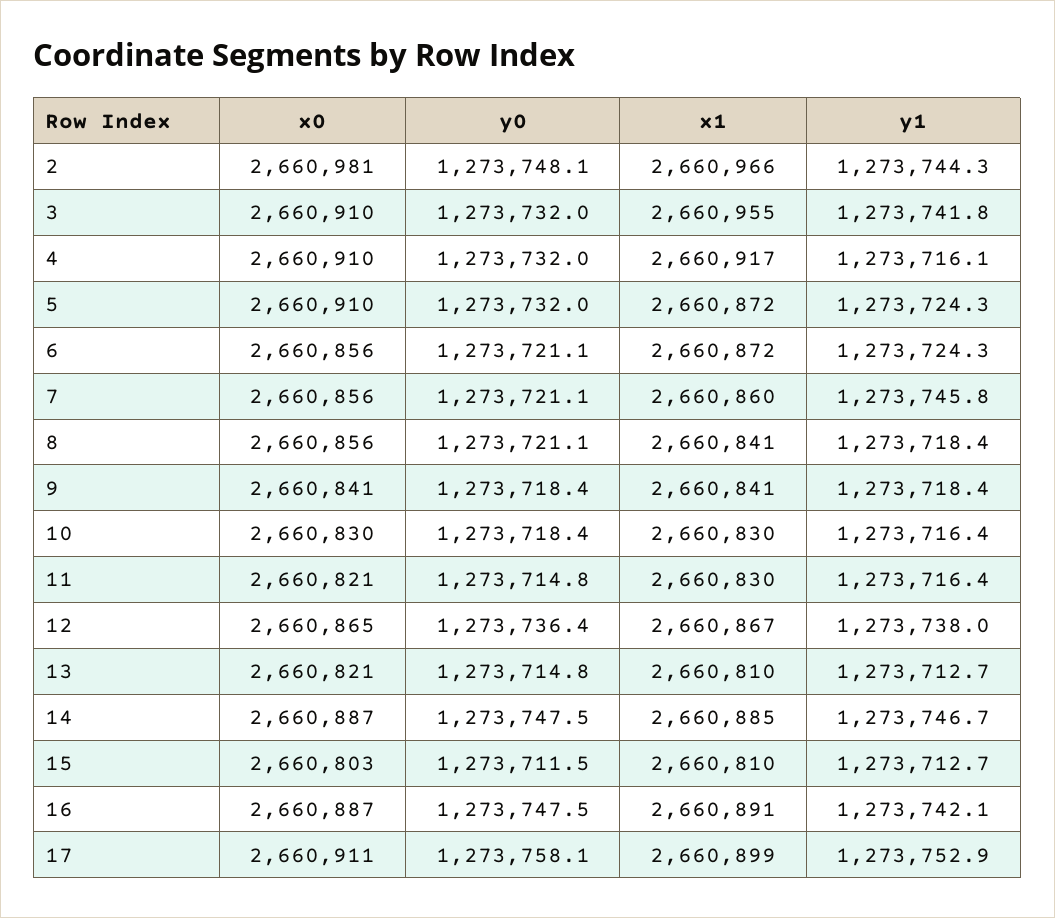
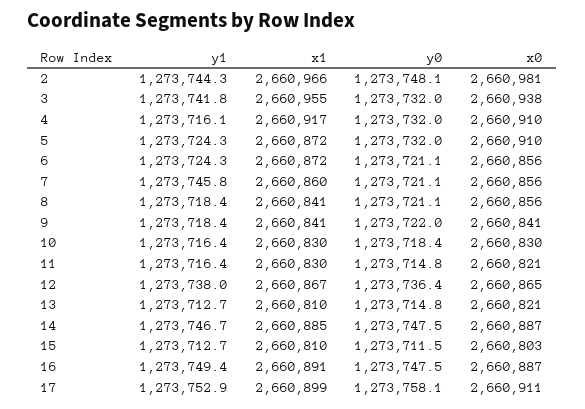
  {
    "x0": {
      "2": 2660981,
-     "3": 2660910,
+     "3": 2660938,
      "4": 2660910,
      "5": 2660910,
      "6": 2660856,
      "7": 2660856,
      "8": 2660856,
      "9": 2660841,
      "10": 2660830,
      "11": 2660821,
      "12": 2660865,
      "13": 2660821,
      "14": 2660887,
      "15": 2660803,
      "16": 2660887,
      "17": 2660911
    },
    "y0": {
      "2": 1273748.1,
      "3": 1273732,
      "4": 1273732,
      "5": 1273732,
      "6": 1273721.1,
      "7": 1273721.1,
      "8": 1273721.1,
-     "9": 1273718.4,
+     "9": 1273722,
      "10": 1273718.4,
      "11": 1273714.8,
      "12": 1273736.4,
      "13": 1273714.8,
      "14": 1273747.5,
      "15": 1273711.5,
      "16": 1273747.5,
      "17": 1273758.1
    },
    "x1": {
      "2": 2660966,
      "3": 2660955,
      "4": 2660917,
      "5": 2660872,
      "6": 2660872,
      "7": 2660860,
      "8": 2660841,
      "9": 2660841,
      "10": 2660830,
      "11": 2660830,
      "12": 2660867,
      "13": 2660810,
      "14": 2660885,
      "15": 2660810,
      "16": 2660891,
      "17": 2660899
    },
    "y1": {
      "2": 1273744.3,
      "3": 1273741.8,
      "4": 1273716.1,
      "5": 1273724.3,
      "6": 1273724.3,
      "7": 1273745.8,
      "8": 1273718.4,
      "9": 1273718.4,
      "10": 1273716.4,
      "11": 1273716.4,
      "12": 1273738,
      "13": 1273712.7,
      "14": 1273746.7,
      "15": 1273712.7,
-     "16": 1273742.1,
+     "16": 1273749.4,
      "17": 1273752.9
    }
  }

